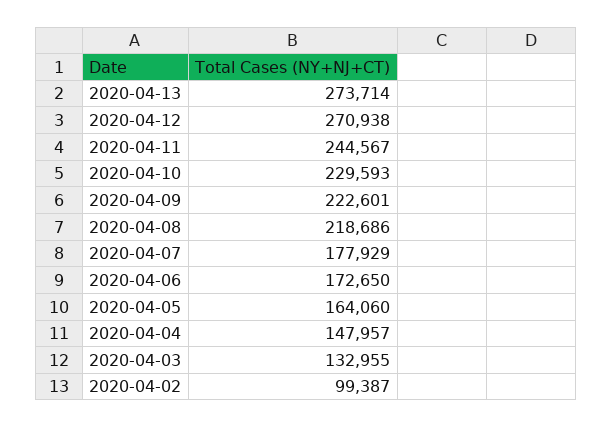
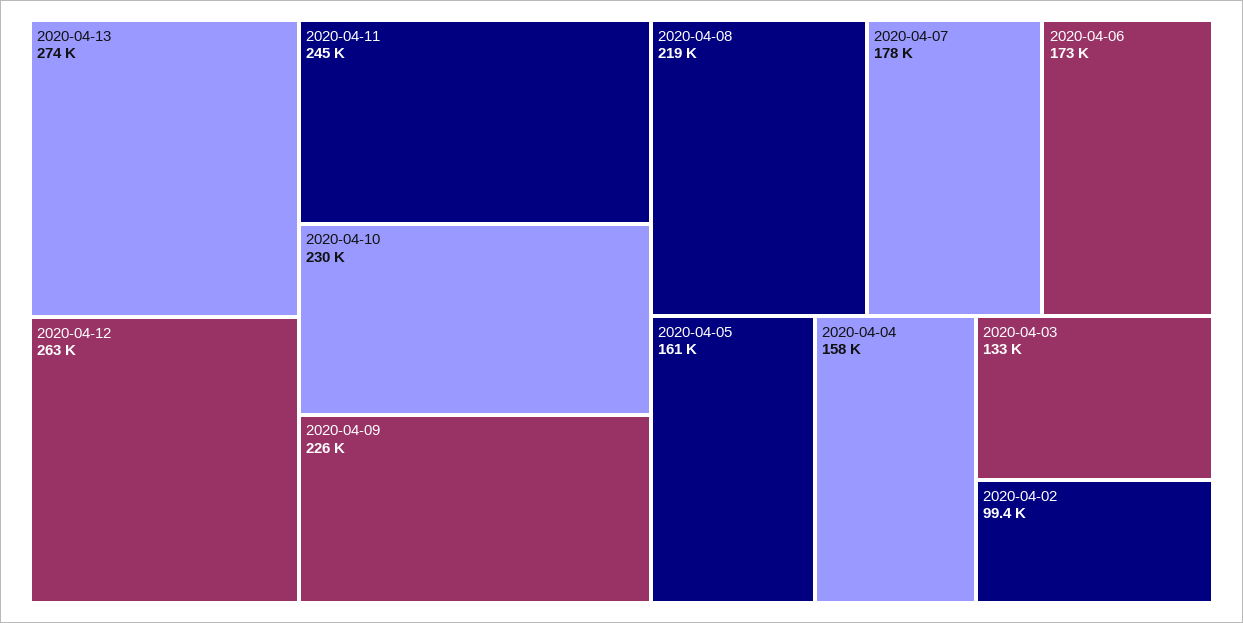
  {
    "2020-04-13": 273714,
-   "2020-04-12": 270938,
+   "2020-04-12": 263000,
    "2020-04-11": 244567,
    "2020-04-10": 229593,
-   "2020-04-09": 222601,
+   "2020-04-09": 226000,
    "2020-04-08": 218686,
    "2020-04-07": 177929,
    "2020-04-06": 172650,
-   "2020-04-05": 164060,
+   "2020-04-05": 161000,
-   "2020-04-04": 147957,
+   "2020-04-04": 158000,
    "2020-04-03": 132955,
    "2020-04-02": 99387
  }

